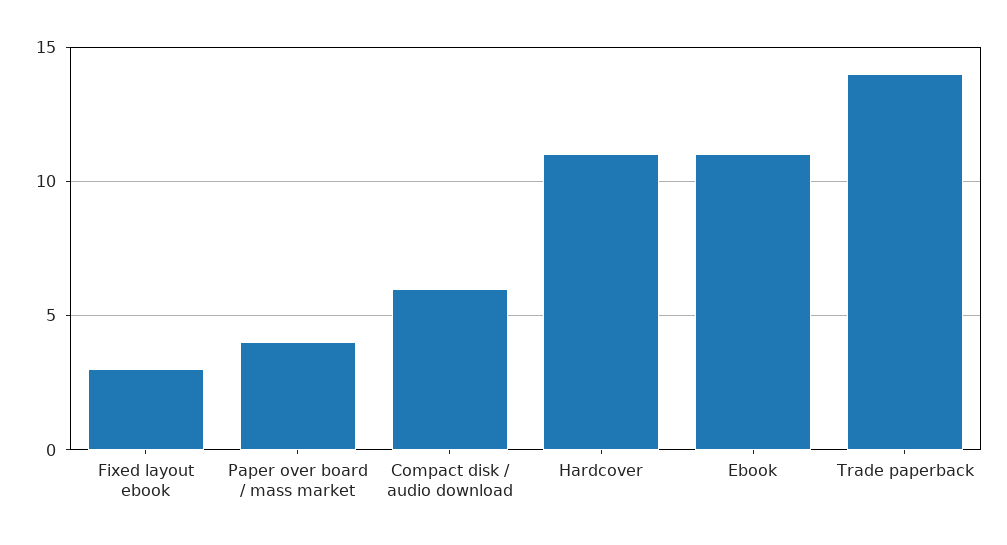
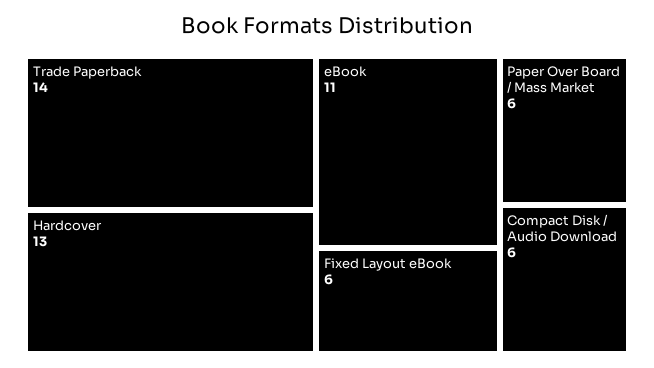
  {
-   "Fixed layout ebook": 3,
+   "Fixed layout ebook": 6,
-   "Paper over board / mass market": 4,
+   "Paper over board / mass market": 6,
    "Compact disk / audio download": 6,
-   "Hardcover": 11,
+   "Hardcover": 13,
    "Ebook": 11,
    "Trade paperback": 14
  }

